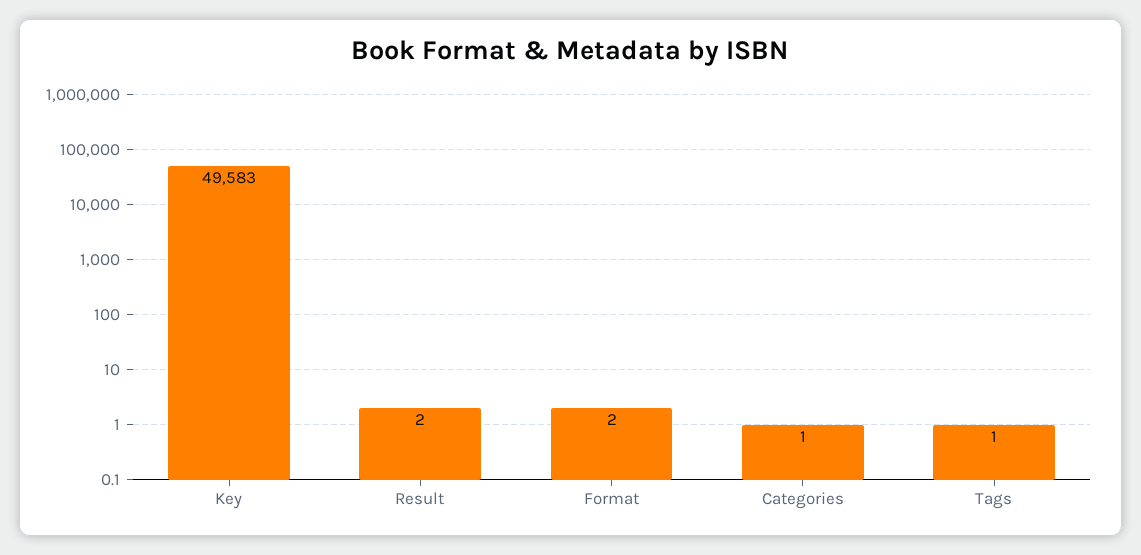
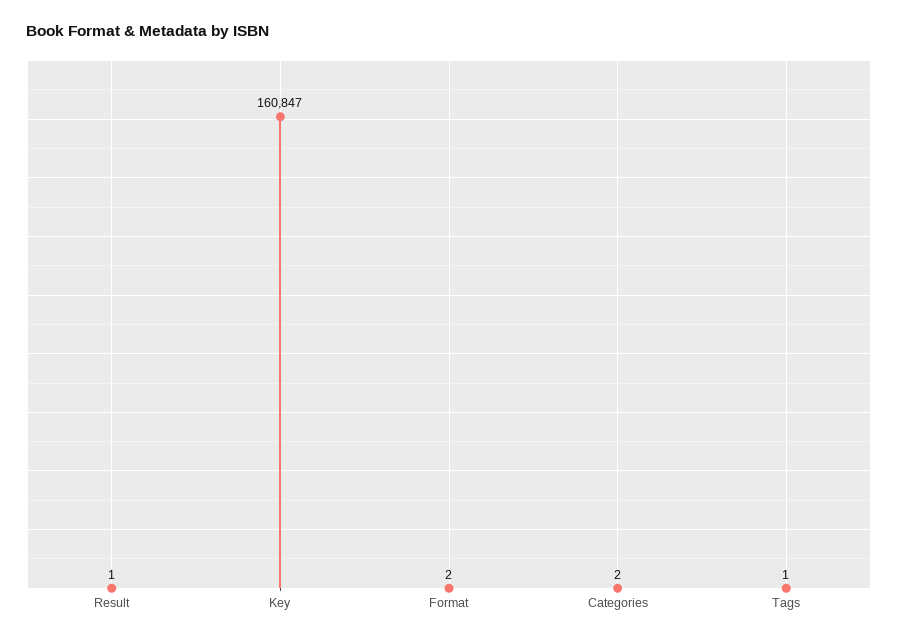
  {
-   "Key": 49583,
+   "Key": 160847,
-   "Result": 2,
+   "Result": 1,
    "Format": 2,
-   "Categories": 1,
+   "Categories": 2,
    "Tags": 1
  }

